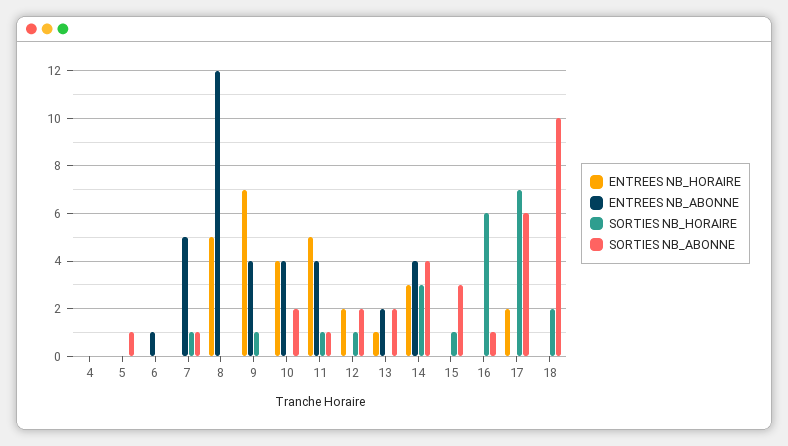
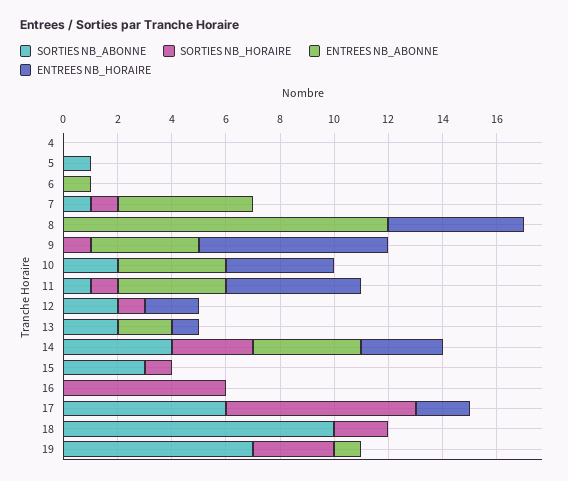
  {
    "ENTREES NB_HORAIRE": {
      "4": 0,
      "5": 0,
      "6": 0,
      "7": 0,
      "8": 5,
      "9": 7,
      "10": 4,
      "11": 5,
      "12": 2,
      "13": 1,
      "14": 3,
      "15": 0,
      "16": 0,
      "17": 2,
-     "18": 0
+     "18": 0,
+     "19": 0
    },
    "ENTREES NB_ABONNE": {
      "4": 0,
      "5": 0,
      "6": 1,
      "7": 5,
      "8": 12,
      "9": 4,
      "10": 4,
      "11": 4,
      "12": 0,
      "13": 2,
      "14": 4,
      "15": 0,
      "16": 0,
      "17": 0,
-     "18": 0
+     "18": 0,
+     "19": 1
    },
    "SORTIES NB_HORAIRE": {
      "4": 0,
      "5": 0,
      "6": 0,
      "7": 1,
      "8": 0,
      "9": 1,
      "10": 0,
      "11": 1,
      "12": 1,
      "13": 0,
      "14": 3,
      "15": 1,
      "16": 6,
      "17": 7,
-     "18": 2
+     "18": 2,
+     "19": 3
    },
    "SORTIES NB_ABONNE": {
      "4": 0,
      "5": 1,
      "6": 0,
      "7": 1,
      "8": 0,
      "9": 0,
      "10": 2,
      "11": 1,
      "12": 2,
      "13": 2,
      "14": 4,
      "15": 3,
-     "16": 1,
+     "16": 0,
      "17": 6,
-     "18": 10
+     "18": 10,
+     "19": 7
    }
  }

